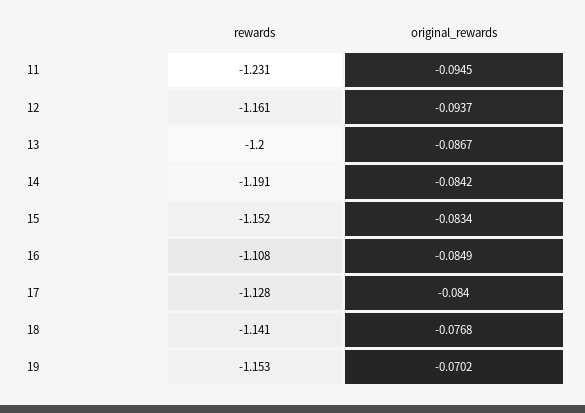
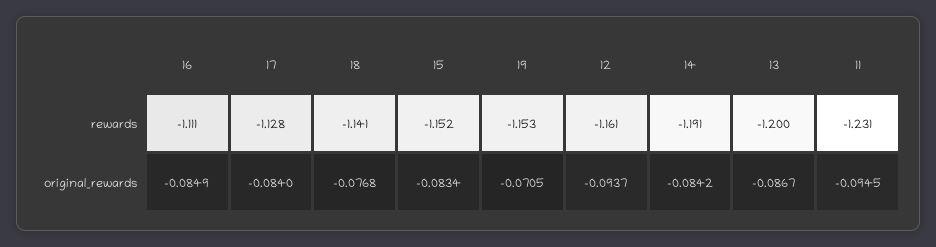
  {
    "rewards": {
      "11": -1.231,
      "12": -1.161,
      "13": -1.2,
      "14": -1.191,
      "15": -1.152,
-     "16": -1.108,
+     "16": -1.111,
      "17": -1.128,
      "18": -1.141,
      "19": -1.153
    },
    "original_rewards": {
      "11": -0.0945,
      "12": -0.0937,
      "13": -0.0867,
      "14": -0.0842,
      "15": -0.0834,
      "16": -0.0849,
      "17": -0.084,
      "18": -0.0768,
-     "19": -0.0702
+     "19": -0.0705
    }
  }

